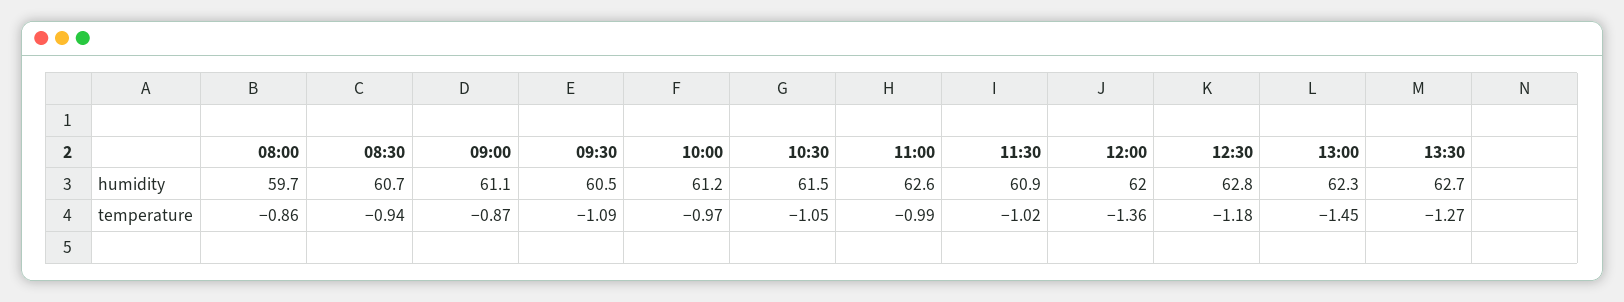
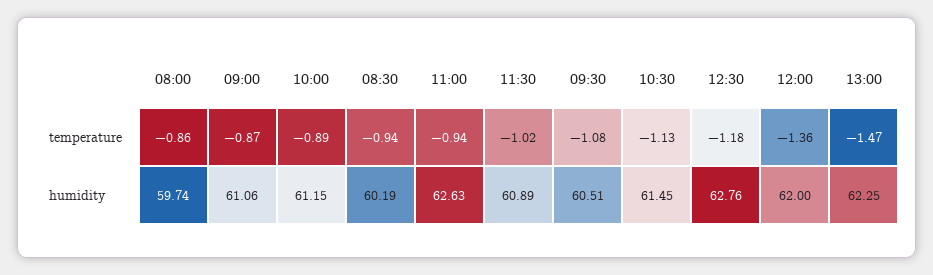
  {
    "08:00": {
      "humidity": 59.74,
      "temperature": -0.86
    },
    "08:30": {
-     "humidity": 60.7,
+     "humidity": 60.19,
      "temperature": -0.94
    },
    "09:00": {
      "humidity": 61.06,
      "temperature": -0.87
    },
    "09:30": {
      "humidity": 60.51,
-     "temperature": -1.09
+     "temperature": -1.08
    },
    "10:00": {
      "humidity": 61.15,
-     "temperature": -0.97
+     "temperature": -0.89
    },
    "10:30": {
      "humidity": 61.45,
-     "temperature": -1.05
+     "temperature": -1.13
    },
    "11:00": {
      "humidity": 62.63,
-     "temperature": -0.99
+     "temperature": -0.94
    },
    "11:30": {
      "humidity": 60.89,
      "temperature": -1.02
    },
    "12:00": {
      "humidity": 62,
      "temperature": -1.36
    },
    "12:30": {
      "humidity": 62.76,
      "temperature": -1.18
    },
    "13:00": {
      "humidity": 62.25,
-     "temperature": -1.45
+     "temperature": -1.47
-   },
+   }
-   "13:30": {
-     "humidity": 62.7,
-     "temperature": -1.27
-   }
  }

